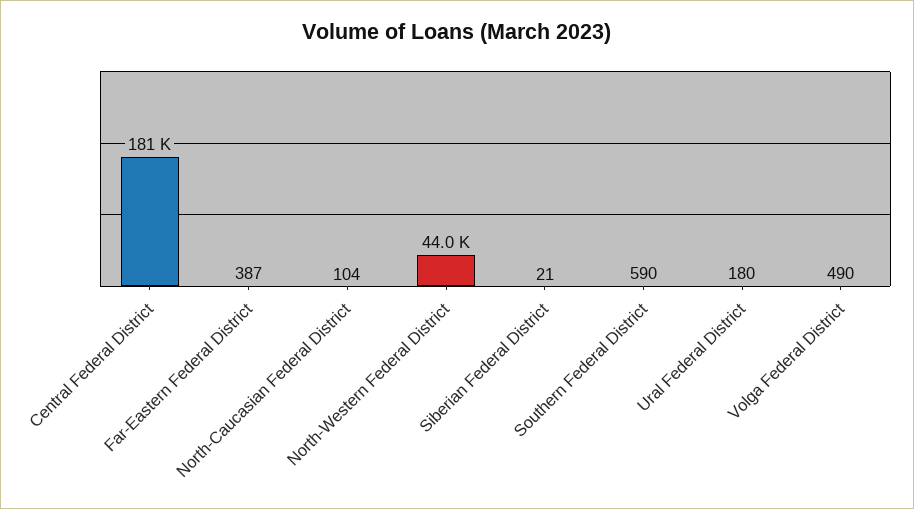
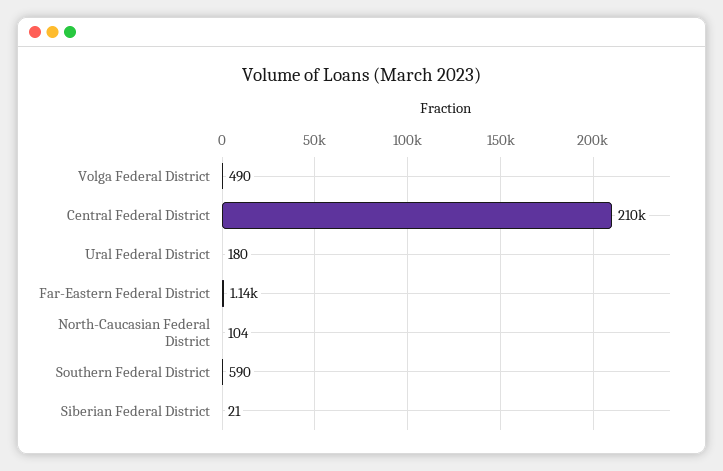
  {
-   "Central Federal District": 181000,
+   "Central Federal District": 210000,
-   "Far-Eastern Federal District": 387,
+   "Far-Eastern Federal District": 1140,
    "North-Caucasian Federal District": 104,
-   "North-Western Federal District": 44000,
    "Siberian Federal District": 21,
    "Southern Federal District": 590,
    "Ural Federal District": 180,
    "Volga Federal District": 490
  }

